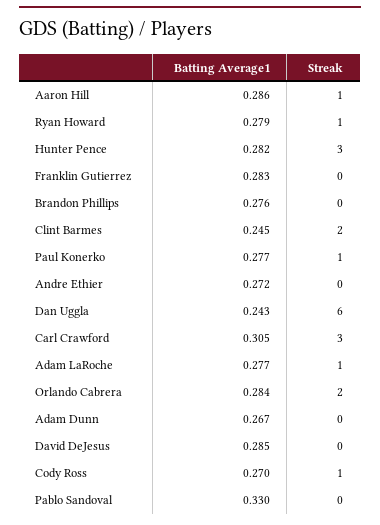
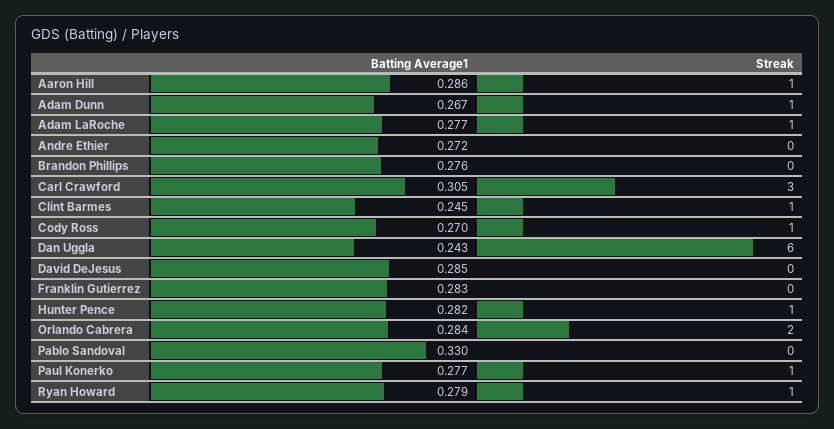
  {
    "Batting Average1": {
      "Aaron Hill": 0.286,
      "Ryan Howard": 0.279,
      "Hunter Pence": 0.282,
      "Franklin Gutierrez": 0.283,
      "Brandon Phillips": 0.276,
      "Clint Barmes": 0.245,
      "Paul Konerko": 0.277,
      "Andre Ethier": 0.272,
      "Dan Uggla": 0.243,
      "Carl Crawford": 0.305,
      "Adam LaRoche": 0.277,
      "Orlando Cabrera": 0.284,
      "Adam Dunn": 0.267,
      "David DeJesus": 0.285,
      "Cody Ross": 0.27,
      "Pablo Sandoval": 0.33
    },
    "Streak": {
      "Aaron Hill": 1,
      "Ryan Howard": 1,
-     "Hunter Pence": 3,
+     "Hunter Pence": 1,
      "Franklin Gutierrez": 0,
      "Brandon Phillips": 0,
-     "Clint Barmes": 2,
+     "Clint Barmes": 1,
      "Paul Konerko": 1,
      "Andre Ethier": 0,
      "Dan Uggla": 6,
      "Carl Crawford": 3,
      "Adam LaRoche": 1,
      "Orlando Cabrera": 2,
-     "Adam Dunn": 0,
+     "Adam Dunn": 1,
      "David DeJesus": 0,
      "Cody Ross": 1,
      "Pablo Sandoval": 0
    }
  }

